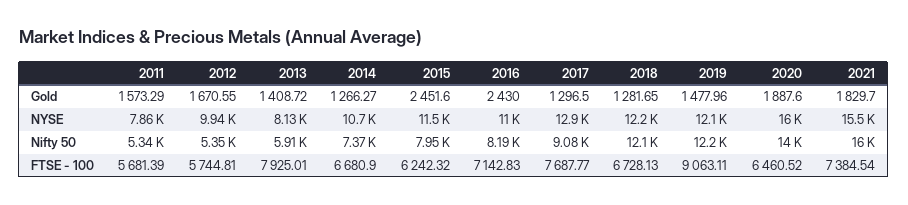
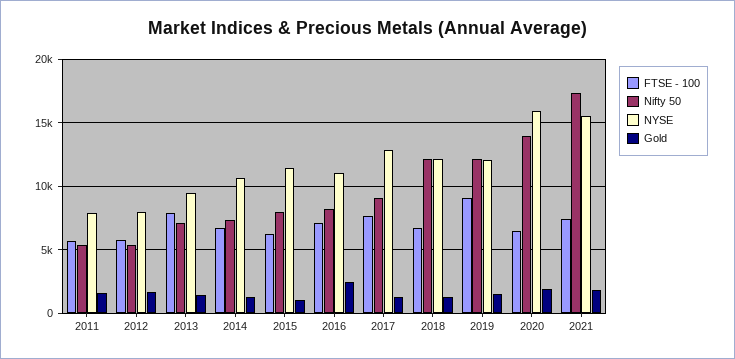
  {
    "Gold": {
      "2011": 1573.29,
      "2012": 1670.55,
      "2013": 1408.72,
      "2014": 1266.27,
-     "2015": 2451.6,
+     "2015": 1000,
      "2016": 2430,
      "2017": 1296.5,
      "2018": 1281.65,
      "2019": 1477.96,
      "2020": 1887.6,
      "2021": 1829.7
    },
    "NYSE": {
      "2011": 7860,
-     "2012": 9940,
+     "2012": 8000,
-     "2013": 8130,
+     "2013": 9500,
      "2014": 10700,
      "2015": 11500,
      "2016": 11000,
      "2017": 12900,
      "2018": 12200,
      "2019": 12100,
      "2020": 16000,
      "2021": 15500
    },
    "Nifty 50": {
      "2011": 5340,
      "2012": 5350,
-     "2013": 5910,
+     "2013": 7000,
      "2014": 7370,
      "2015": 7950,
      "2016": 8190,
      "2017": 9080,
      "2018": 12100,
      "2019": 12200,
      "2020": 14000,
-     "2021": 16000
+     "2021": 17500
    },
    "FTSE - 100": {
      "2011": 5681.39,
      "2012": 5744.81,
      "2013": 7925.01,
      "2014": 6680.9,
      "2015": 6242.32,
      "2016": 7142.83,
      "2017": 7687.77,
      "2018": 6728.13,
      "2019": 9063.11,
      "2020": 6460.52,
      "2021": 7384.54
    }
  }

